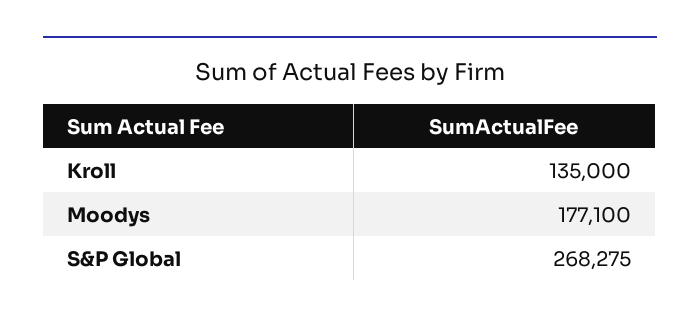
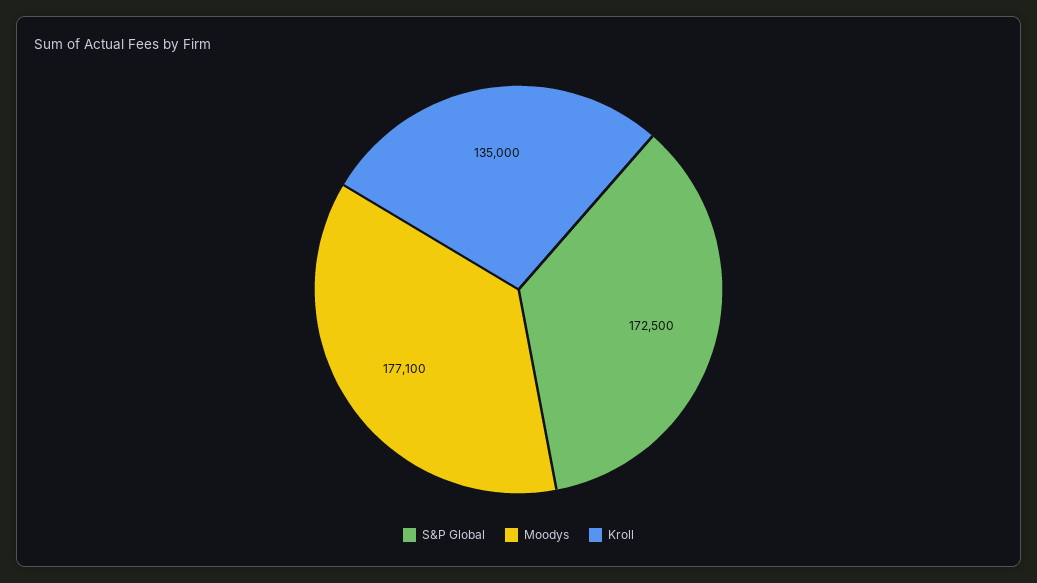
  {
    "Kroll": 135000,
    "Moodys": 177100,
-   "S&P Global": 268275
+   "S&P Global": 172500
  }

